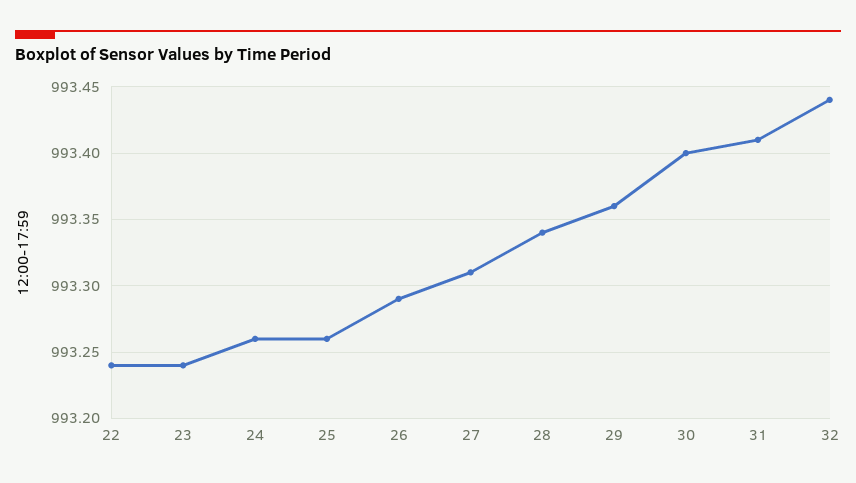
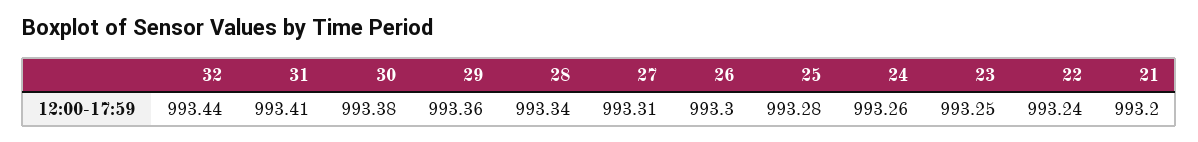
  {
    "22": 993.24,
-   "23": 993.24,
+   "23": 993.25,
    "24": 993.26,
-   "25": 993.26,
+   "25": 993.28,
-   "26": 993.29,
+   "26": 993.3,
    "27": 993.31,
    "28": 993.34,
    "29": 993.36,
-   "30": 993.4,
+   "30": 993.38,
    "31": 993.41,
-   "32": 993.44
+   "32": 993.44,
+   "21": 993.2
  }

